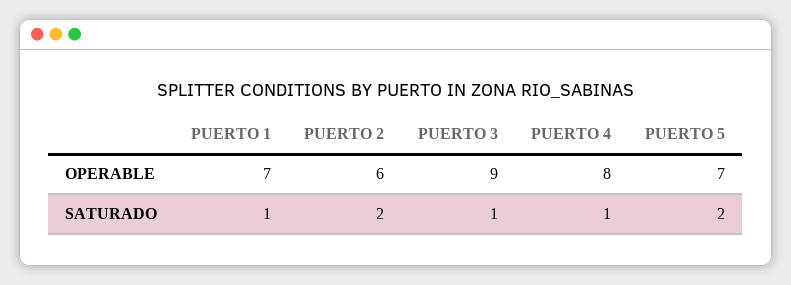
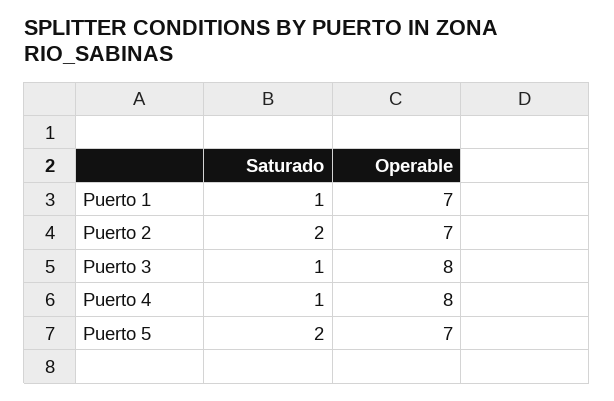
  {
    "PUERTO 1": {
      "OPERABLE": 7,
      "SATURADO": 1
    },
    "PUERTO 2": {
-     "OPERABLE": 6,
+     "OPERABLE": 7,
      "SATURADO": 2
    },
    "PUERTO 3": {
-     "OPERABLE": 9,
+     "OPERABLE": 8,
      "SATURADO": 1
    },
    "PUERTO 4": {
      "OPERABLE": 8,
      "SATURADO": 1
    },
    "PUERTO 5": {
      "OPERABLE": 7,
      "SATURADO": 2
    }
  }

